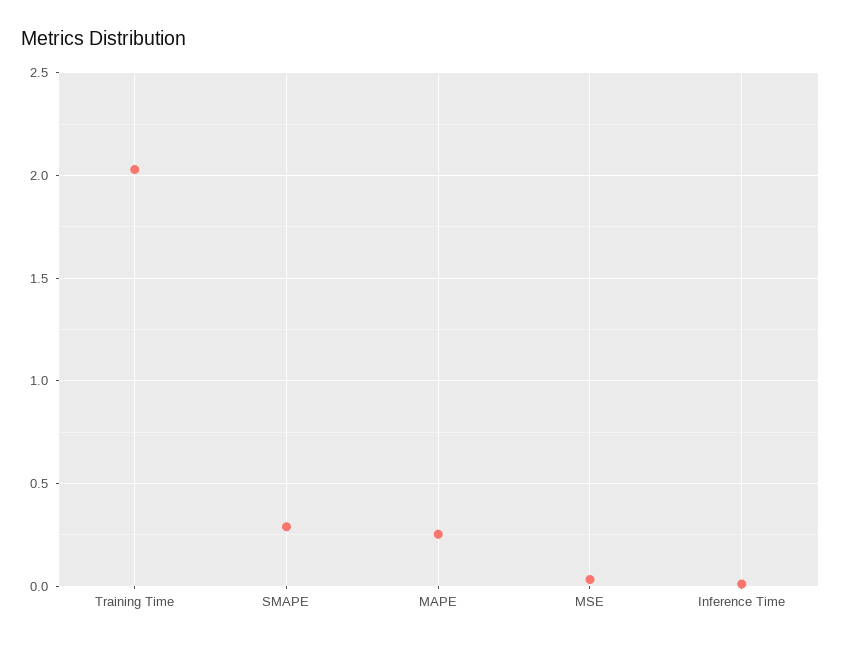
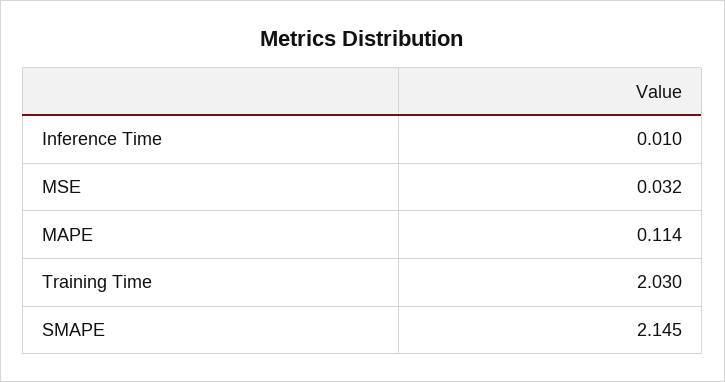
  {
    "Training Time": 2.03,
-   "SMAPE": 0.3,
+   "SMAPE": 2.145,
-   "MAPE": 0.25,
+   "MAPE": 0.114,
    "MSE": 0.032,
    "Inference Time": 0.01
  }

